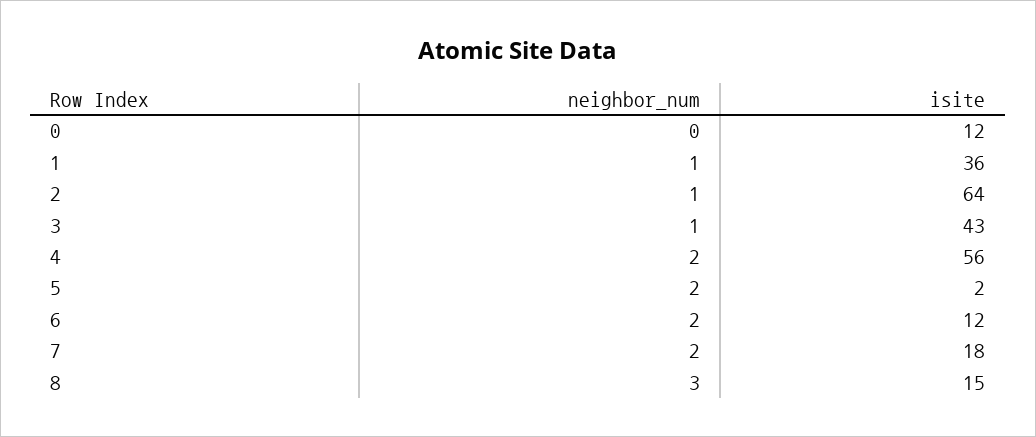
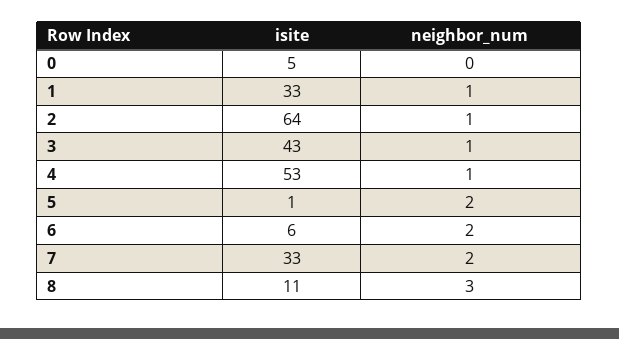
  {
    "neighbor_num": {
      "0": 0,
      "1": 1,
      "2": 1,
      "3": 1,
-     "4": 2,
+     "4": 1,
      "5": 2,
      "6": 2,
      "7": 2,
      "8": 3
    },
    "isite": {
-     "0": 12,
+     "0": 5,
-     "1": 36,
+     "1": 33,
      "2": 64,
      "3": 43,
-     "4": 56,
+     "4": 53,
-     "5": 2,
+     "5": 1,
-     "6": 12,
+     "6": 6,
-     "7": 18,
+     "7": 33,
-     "8": 15
+     "8": 11
    }
  }

